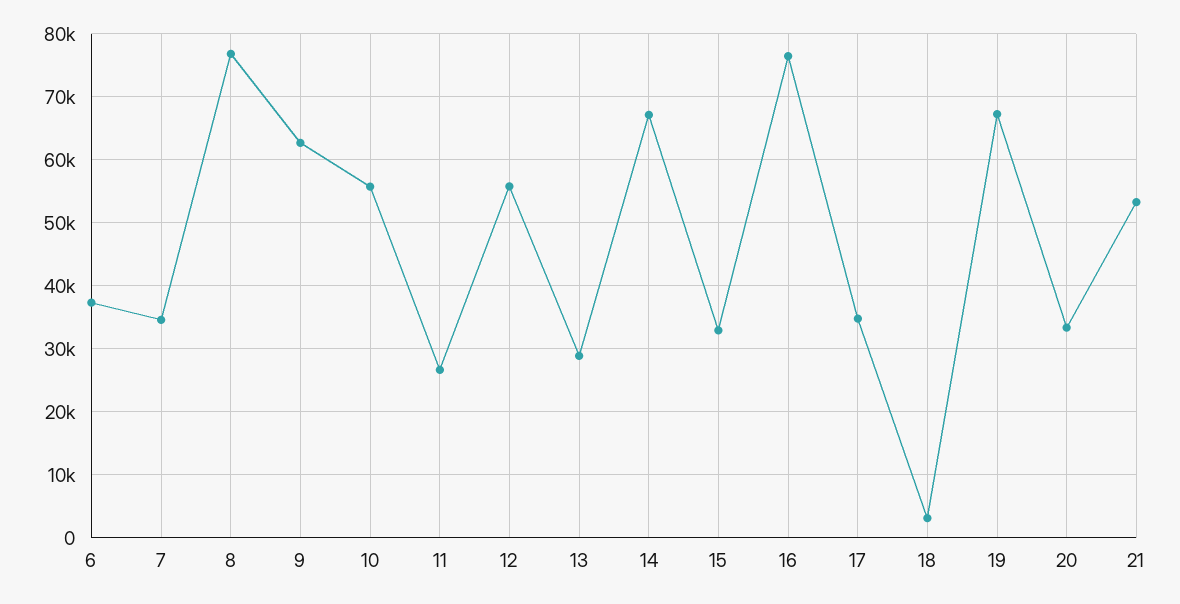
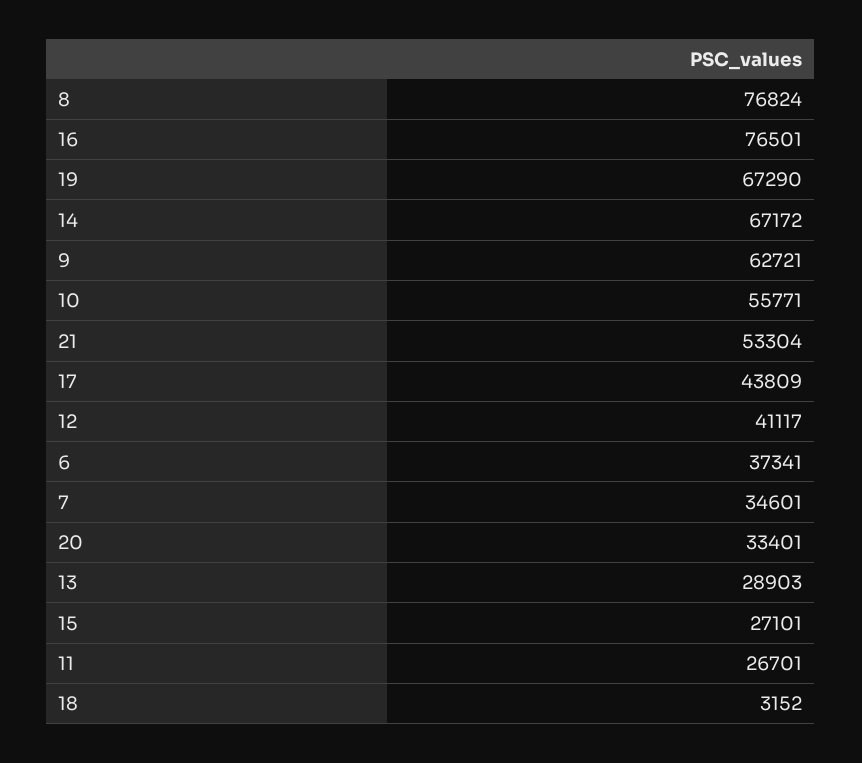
  {
    "6": 37341,
    "7": 34601,
    "8": 76824,
    "9": 62721,
    "10": 55771,
    "11": 26701,
-   "12": 56000,
+   "12": 41117,
    "13": 28903,
    "14": 67172,
-   "15": 33000,
+   "15": 27101,
    "16": 76501,
-   "17": 35000,
+   "17": 43809,
    "18": 3152,
    "19": 67290,
    "20": 33401,
    "21": 53304
  }

